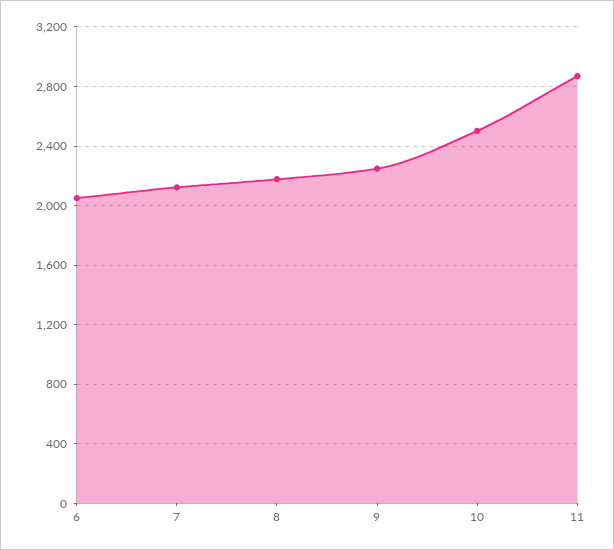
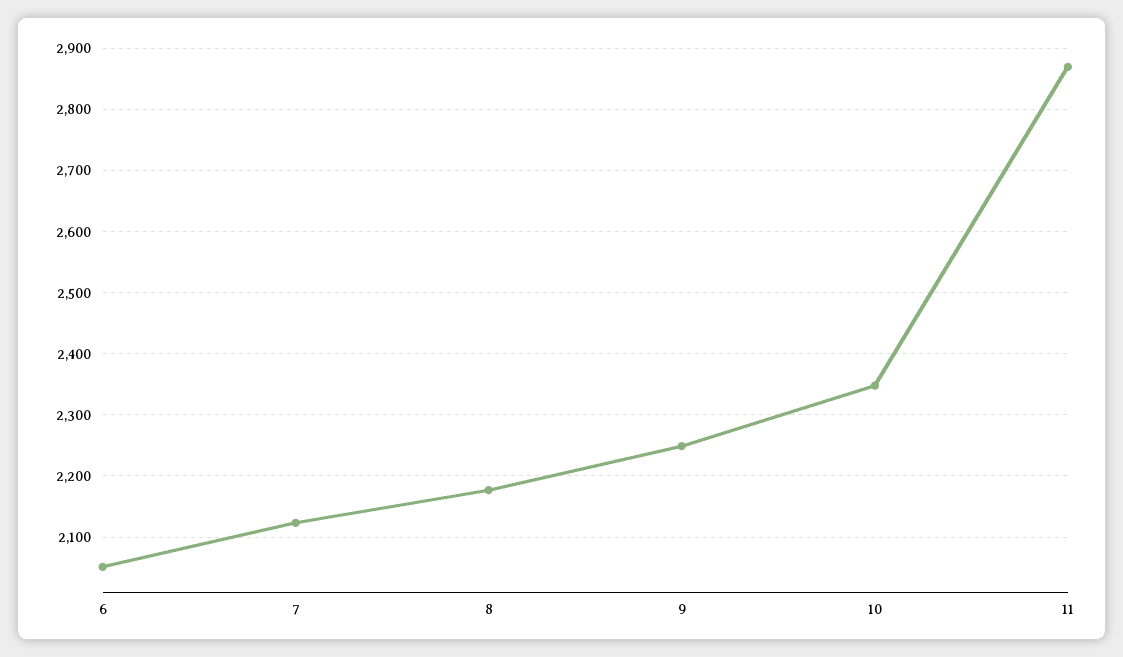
  {
    "6": 2050,
    "7": 2120,
    "8": 2180,
    "9": 2250,
-   "10": 2500,
+   "10": 2350,
    "11": 2870
  }

